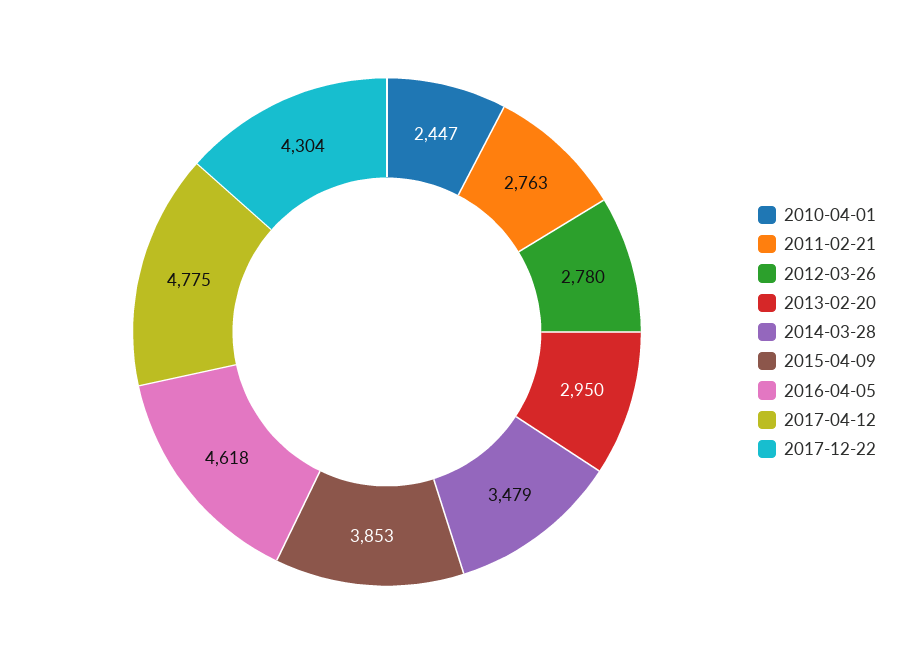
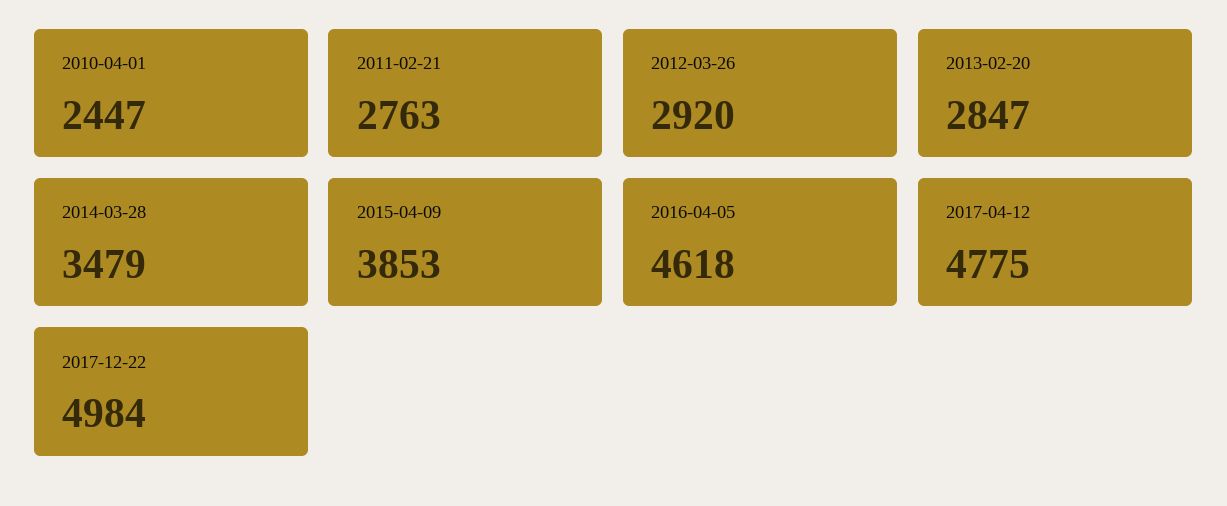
  {
    "2010-04-01": 2447,
    "2011-02-21": 2763,
-   "2012-03-26": 2780,
+   "2012-03-26": 2920,
-   "2013-02-20": 2950,
+   "2013-02-20": 2847,
    "2014-03-28": 3479,
    "2015-04-09": 3853,
    "2016-04-05": 4618,
    "2017-04-12": 4775,
-   "2017-12-22": 4304
+   "2017-12-22": 4984
  }

